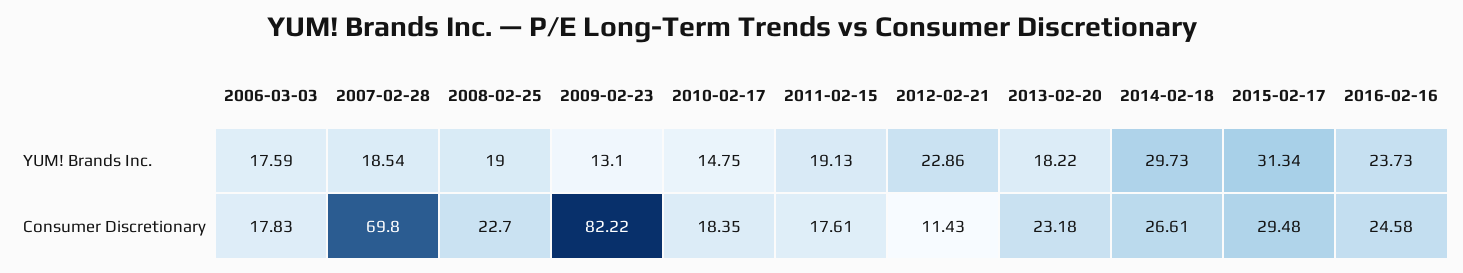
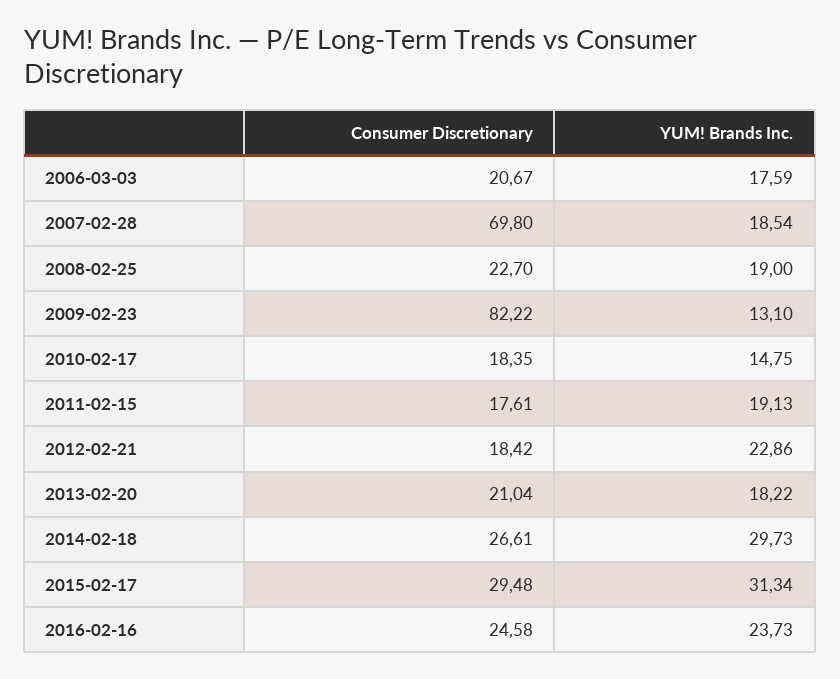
  {
    "2006-03-03": {
      "YUM! Brands Inc.": 17.59,
-     "Consumer Discretionary": 17.83
+     "Consumer Discretionary": 20.67
    },
    "2007-02-28": {
      "YUM! Brands Inc.": 18.54,
      "Consumer Discretionary": 69.8
    },
    "2008-02-25": {
      "YUM! Brands Inc.": 19,
      "Consumer Discretionary": 22.7
    },
    "2009-02-23": {
      "YUM! Brands Inc.": 13.1,
      "Consumer Discretionary": 82.22
    },
    "2010-02-17": {
      "YUM! Brands Inc.": 14.75,
      "Consumer Discretionary": 18.35
    },
    "2011-02-15": {
      "YUM! Brands Inc.": 19.13,
      "Consumer Discretionary": 17.61
    },
    "2012-02-21": {
      "YUM! Brands Inc.": 22.86,
-     "Consumer Discretionary": 11.43
+     "Consumer Discretionary": 18.42
    },
    "2013-02-20": {
      "YUM! Brands Inc.": 18.22,
-     "Consumer Discretionary": 23.18
+     "Consumer Discretionary": 21.04
    },
    "2014-02-18": {
      "YUM! Brands Inc.": 29.73,
      "Consumer Discretionary": 26.61
    },
    "2015-02-17": {
      "YUM! Brands Inc.": 31.34,
      "Consumer Discretionary": 29.48
    },
    "2016-02-16": {
      "YUM! Brands Inc.": 23.73,
      "Consumer Discretionary": 24.58
    }
  }

